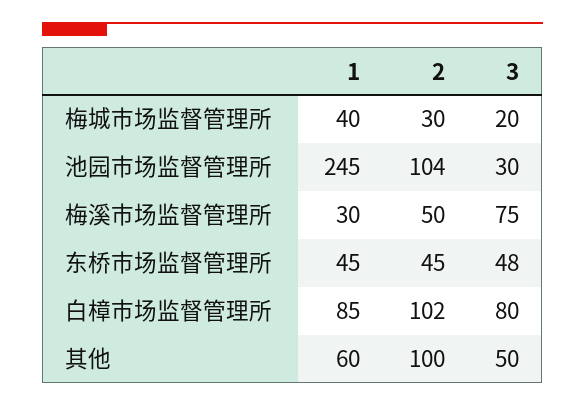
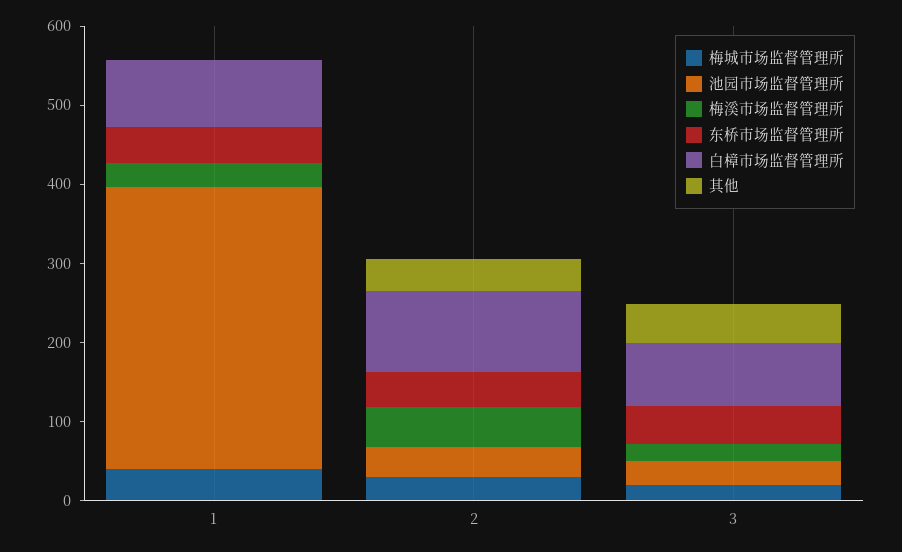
  {
    "梅城市场监督管理所": {
      "1": 40,
      "2": 30,
      "3": 20
    },
    "池园市场监督管理所": {
-     "1": 245,
+     "1": 360,
-     "2": 104,
+     "2": 40,
      "3": 30
    },
    "梅溪市场监督管理所": {
      "1": 30,
      "2": 50,
-     "3": 75
+     "3": 20
    },
    "东桥市场监督管理所": {
      "1": 45,
      "2": 45,
      "3": 48
    },
    "白樟市场监督管理所": {
      "1": 85,
      "2": 102,
      "3": 80
    },
    "其他": {
-     "1": 60,
+     "1": 0,
-     "2": 100,
+     "2": 40,
      "3": 50
    }
  }

